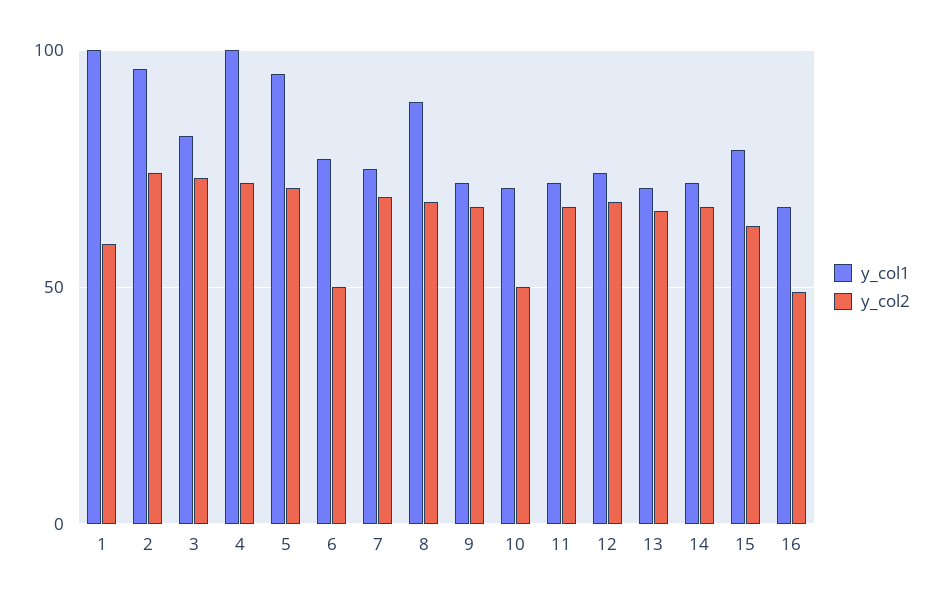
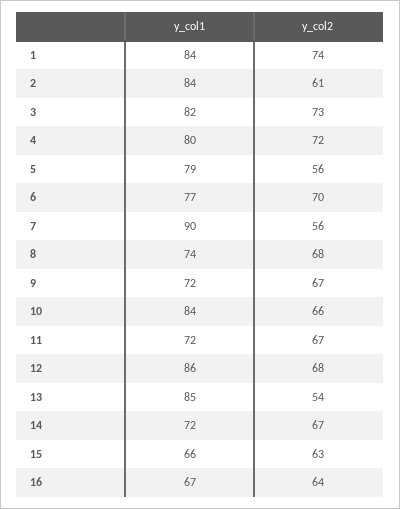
  {
    "y_col1": {
-     "1": 100,
+     "1": 84,
-     "2": 95,
+     "2": 84,
      "3": 82,
-     "4": 100,
+     "4": 80,
-     "5": 95,
+     "5": 79,
      "6": 77,
-     "7": 75,
+     "7": 90,
-     "8": 90,
+     "8": 74,
      "9": 72,
-     "10": 70,
+     "10": 84,
      "11": 72,
-     "12": 75,
+     "12": 86,
-     "13": 70,
+     "13": 85,
      "14": 72,
-     "15": 80,
+     "15": 66,
      "16": 67
    },
    "y_col2": {
-     "1": 60,
+     "1": 74,
-     "2": 75,
+     "2": 61,
      "3": 73,
      "4": 72,
-     "5": 70,
+     "5": 56,
-     "6": 50,
+     "6": 70,
-     "7": 70,
+     "7": 56,
      "8": 68,
      "9": 67,
-     "10": 50,
+     "10": 66,
      "11": 67,
      "12": 68,
-     "13": 65,
+     "13": 54,
      "14": 67,
      "15": 63,
-     "16": 50
+     "16": 64
    }
  }

